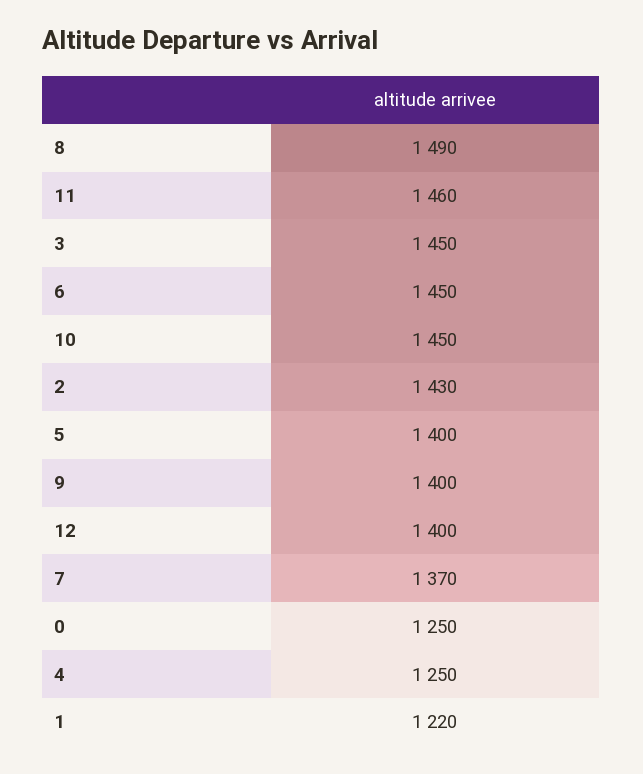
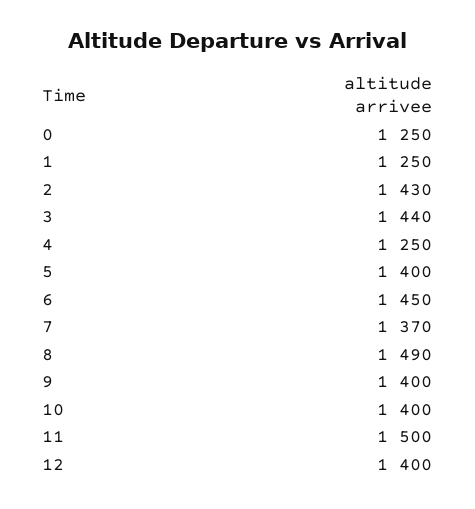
  {
    "8": 1490,
-   "11": 1460,
+   "11": 1500,
-   "3": 1450,
+   "3": 1440,
    "6": 1450,
-   "10": 1450,
+   "10": 1400,
    "2": 1430,
    "5": 1400,
    "9": 1400,
    "12": 1400,
    "7": 1370,
    "0": 1250,
    "4": 1250,
-   "1": 1220
+   "1": 1250
  }

